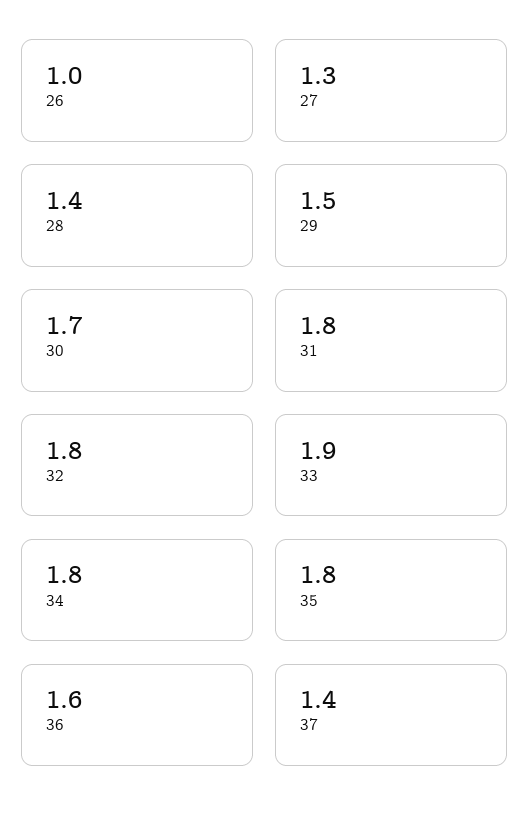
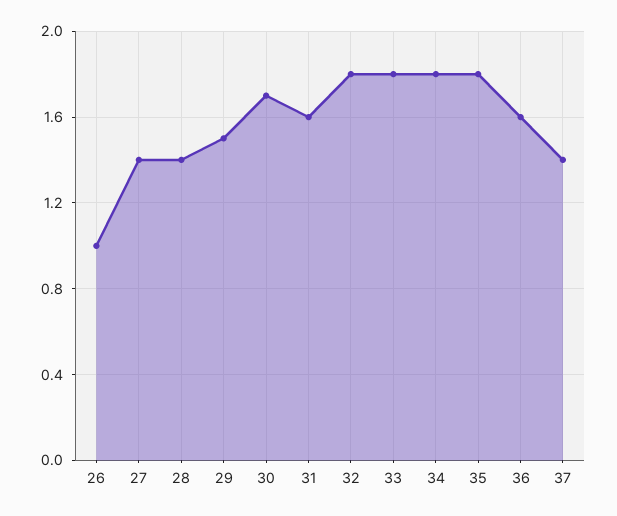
  {
    "26": 1,
-   "27": 1.3,
+   "27": 1.4,
    "28": 1.4,
    "29": 1.5,
    "30": 1.7,
-   "31": 1.8,
+   "31": 1.6,
    "32": 1.8,
-   "33": 1.9,
+   "33": 1.8,
    "34": 1.8,
    "35": 1.8,
    "36": 1.6,
    "37": 1.4
  }

